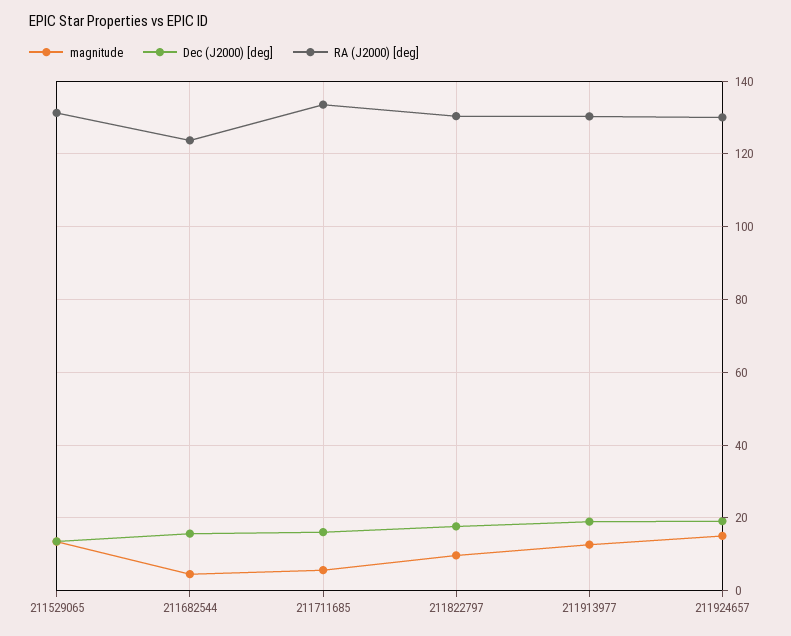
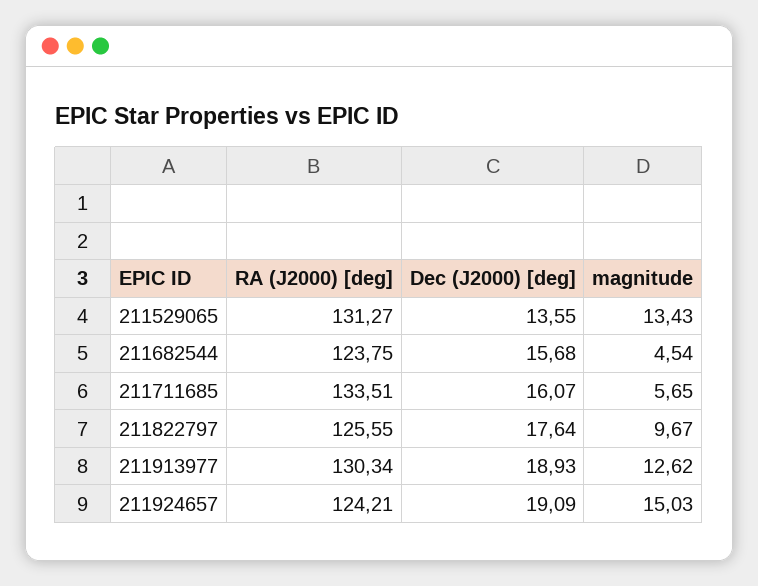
  {
    "magnitude": {
      "211529065": 13.43,
      "211682544": 4.54,
      "211711685": 5.65,
      "211822797": 9.67,
      "211913977": 12.62,
      "211924657": 15.03
    },
    "Dec (J2000) [deg]": {
      "211529065": 13.55,
      "211682544": 15.68,
      "211711685": 16.07,
      "211822797": 17.64,
      "211913977": 18.93,
      "211924657": 19.09
    },
    "RA (J2000) [deg]": {
      "211529065": 131.27,
      "211682544": 123.75,
      "211711685": 133.51,
-     "211822797": 130,
+     "211822797": 125.55,
      "211913977": 130.34,
-     "211924657": 130
+     "211924657": 124.21
    }
  }

